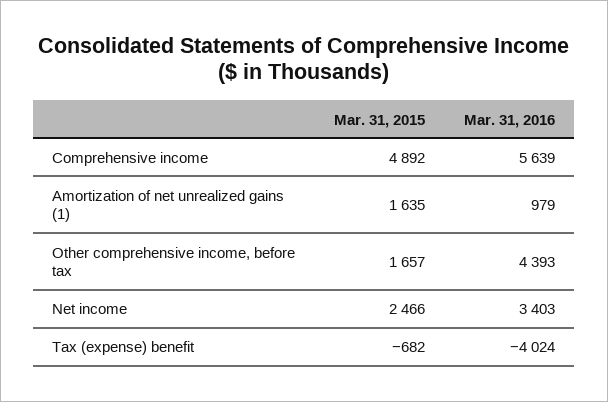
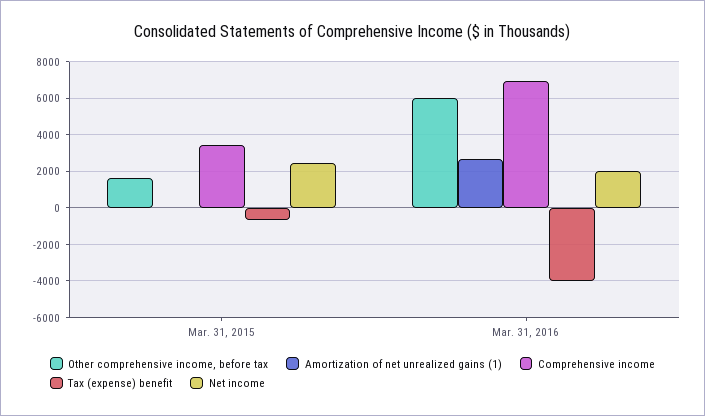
  {
    "Comprehensive income": {
-     "Mar. 31, 2015": 4892,
+     "Mar. 31, 2015": 3500,
-     "Mar. 31, 2016": 5639
+     "Mar. 31, 2016": 7000
    },
    "Amortization of net unrealized gains (1)": {
-     "Mar. 31, 2015": 1635,
+     "Mar. 31, 2015": 0,
-     "Mar. 31, 2016": 979
+     "Mar. 31, 2016": 2500
    },
    "Other comprehensive income, before tax": {
      "Mar. 31, 2015": 1657,
-     "Mar. 31, 2016": 4393
+     "Mar. 31, 2016": 6000
    },
    "Net income": {
      "Mar. 31, 2015": 2466,
-     "Mar. 31, 2016": 3403
+     "Mar. 31, 2016": 2000
    },
    "Tax (expense) benefit": {
      "Mar. 31, 2015": -682,
      "Mar. 31, 2016": -4024
    }
  }

